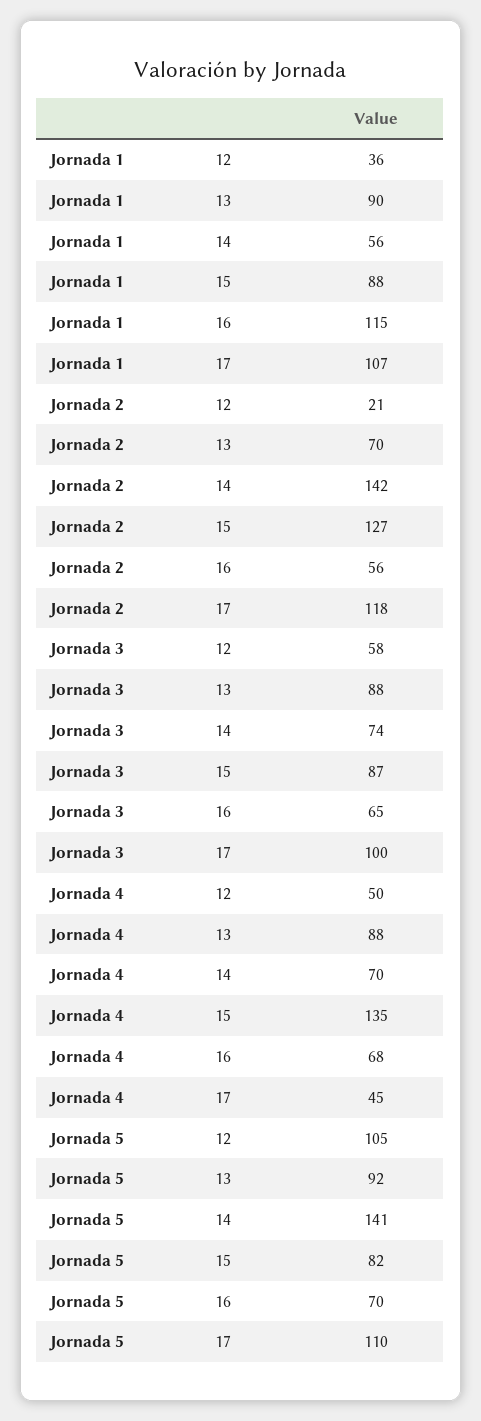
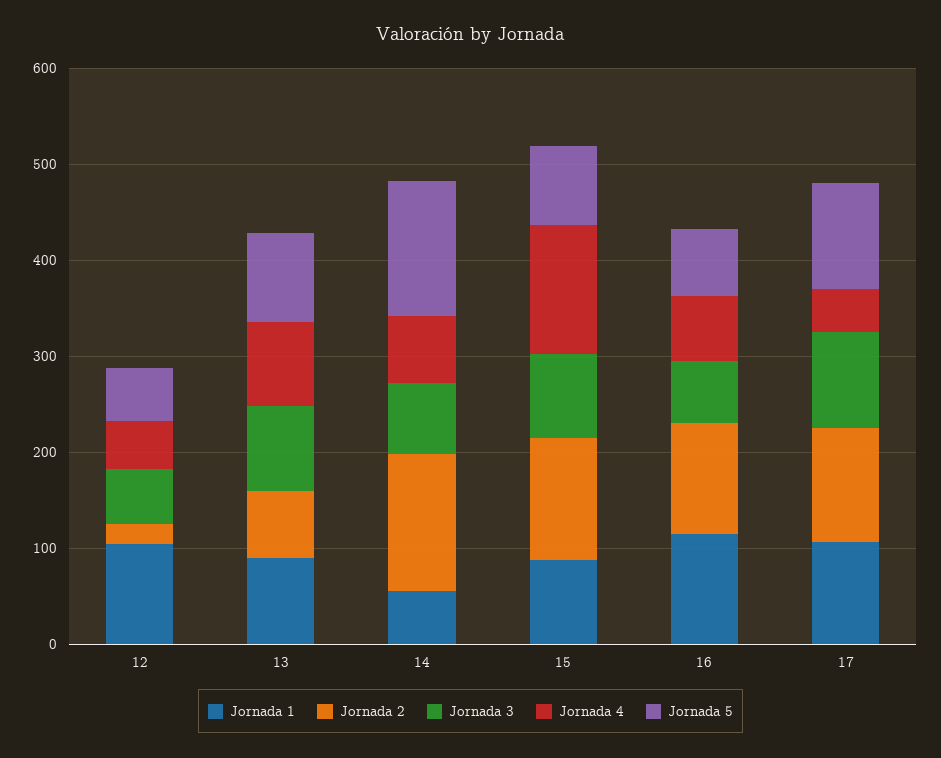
  {
    "Jornada 1": {
-     "12": 36,
+     "12": 100,
      "13": 90,
      "14": 56,
      "15": 88,
      "16": 115,
      "17": 107
    },
    "Jornada 2": {
      "12": 21,
      "13": 70,
      "14": 142,
      "15": 127,
-     "16": 56,
+     "16": 120,
      "17": 118
    },
    "Jornada 3": {
      "12": 58,
      "13": 88,
      "14": 74,
      "15": 87,
      "16": 65,
      "17": 100
    },
    "Jornada 4": {
      "12": 50,
      "13": 88,
      "14": 70,
      "15": 135,
      "16": 68,
      "17": 45
    },
    "Jornada 5": {
-     "12": 105,
+     "12": 60,
      "13": 92,
      "14": 141,
      "15": 82,
      "16": 70,
      "17": 110
    }
  }

